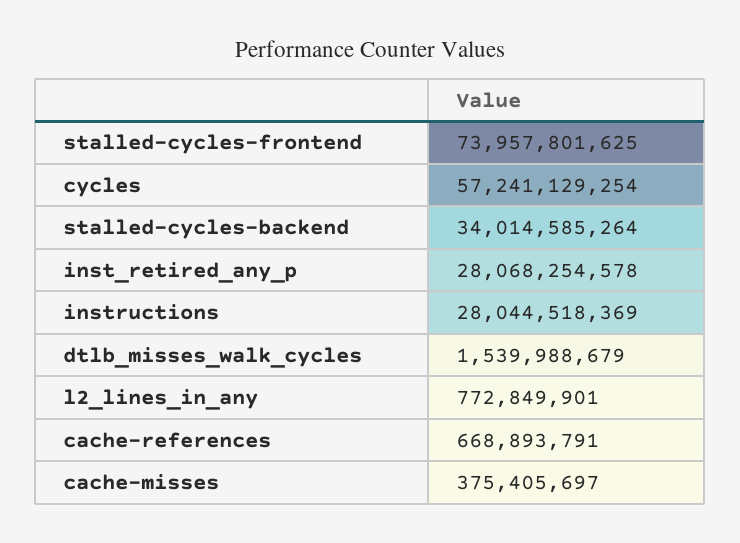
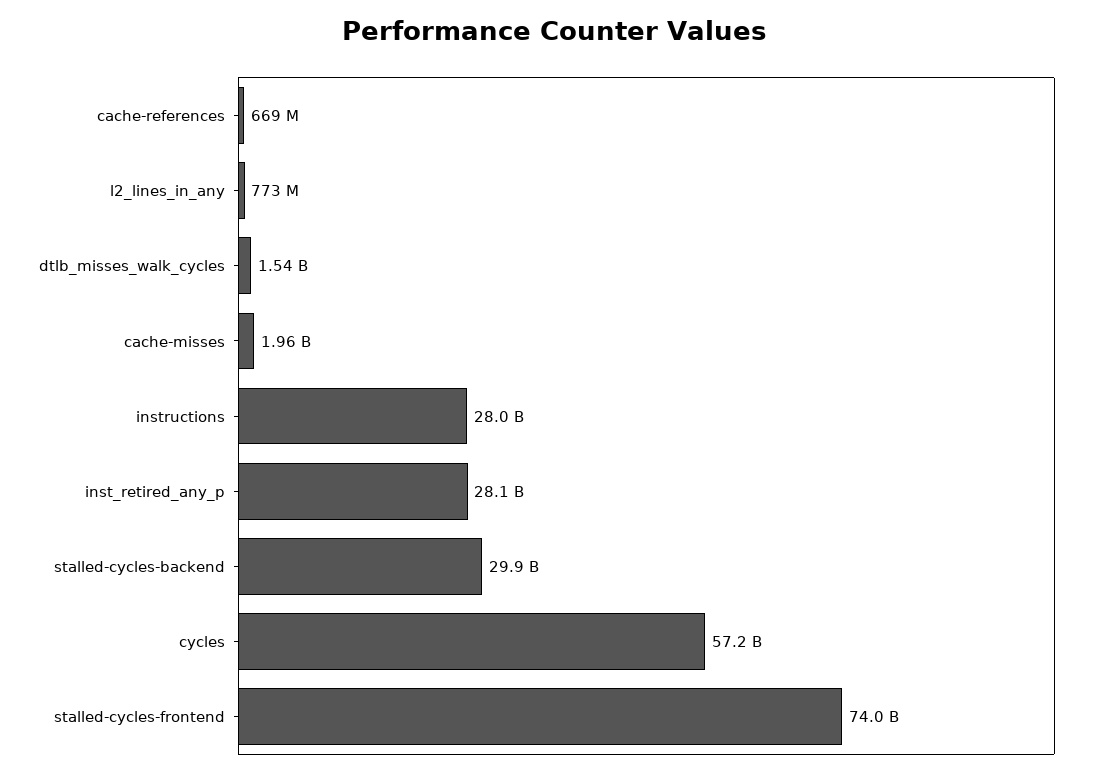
  {
    "stalled-cycles-frontend": 73957801625,
    "cycles": 57241129254,
-   "stalled-cycles-backend": 34014585264,
+   "stalled-cycles-backend": 29900000000,
    "inst_retired_any_p": 28068254578,
    "instructions": 28044518369,
    "dtlb_misses_walk_cycles": 1539988679,
    "l2_lines_in_any": 772849901,
    "cache-references": 668893791,
-   "cache-misses": 375405697
+   "cache-misses": 1960000000
  }

